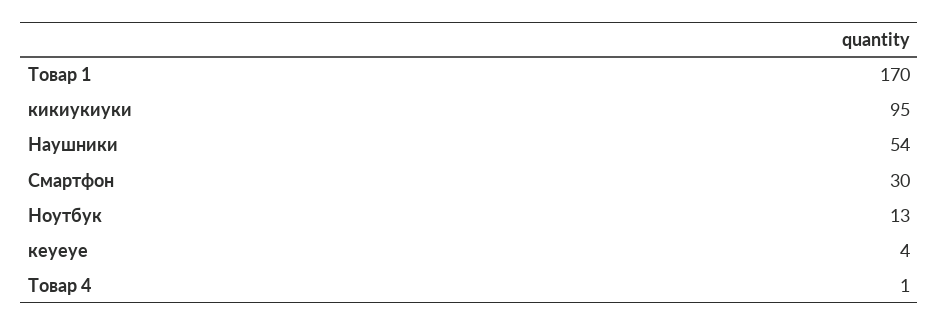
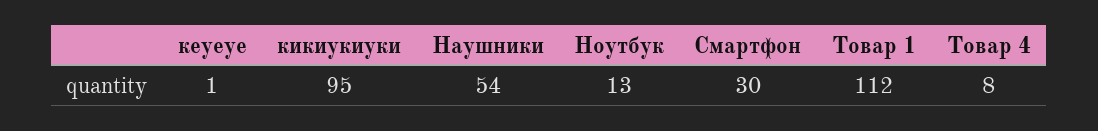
  {
-   "Товар 1": 170,
+   "Товар 1": 112,
    "кикиукиуки": 95,
    "Наушники": 54,
    "Смартфон": 30,
    "Ноутбук": 13,
-   "кеуеуе": 4,
+   "кеуеуе": 1,
-   "Товар 4": 1
+   "Товар 4": 8
  }

